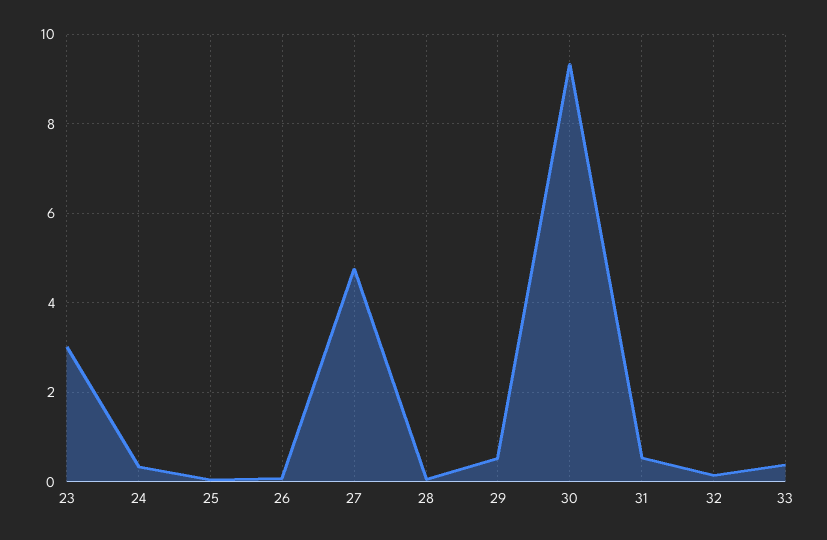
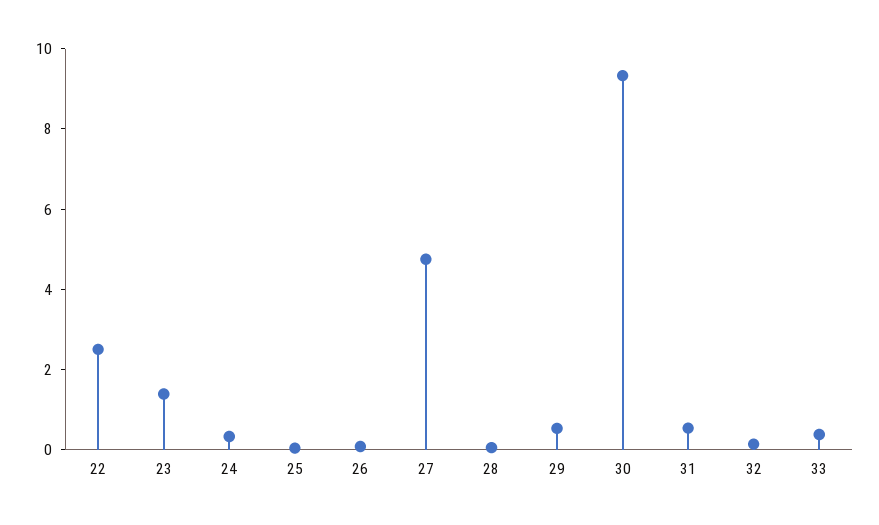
  {
-   "23": 3,
+   "23": 1.5,
    "24": 0.4,
    "25": 0,
    "26": 0,
    "27": 4.8,
    "28": 0,
    "29": 0.6,
    "30": 9.4,
    "31": 0.6,
    "32": 0.2,
-   "33": 0.4
+   "33": 0.4,
+   "22": 2.5
  }

